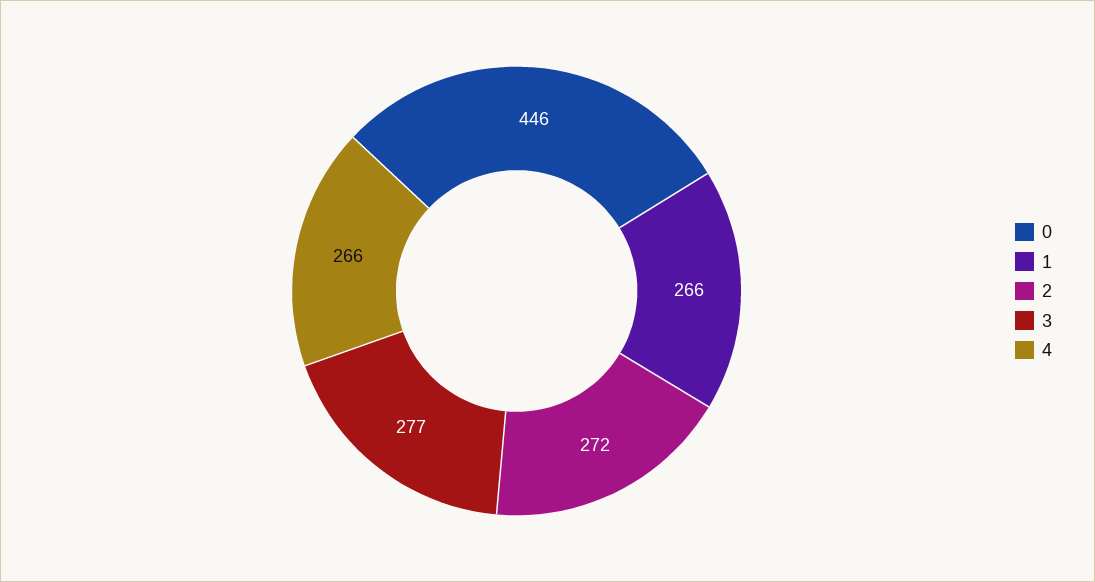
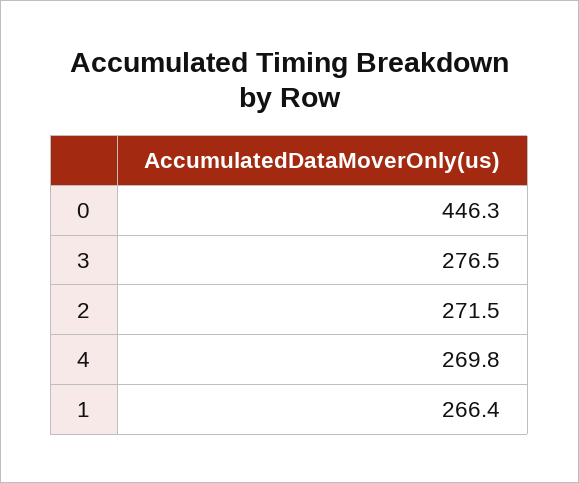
  {
    "0": 446.3,
    "1": 266.4,
    "2": 271.5,
    "3": 276.5,
-   "4": 266
+   "4": 269.8
  }

